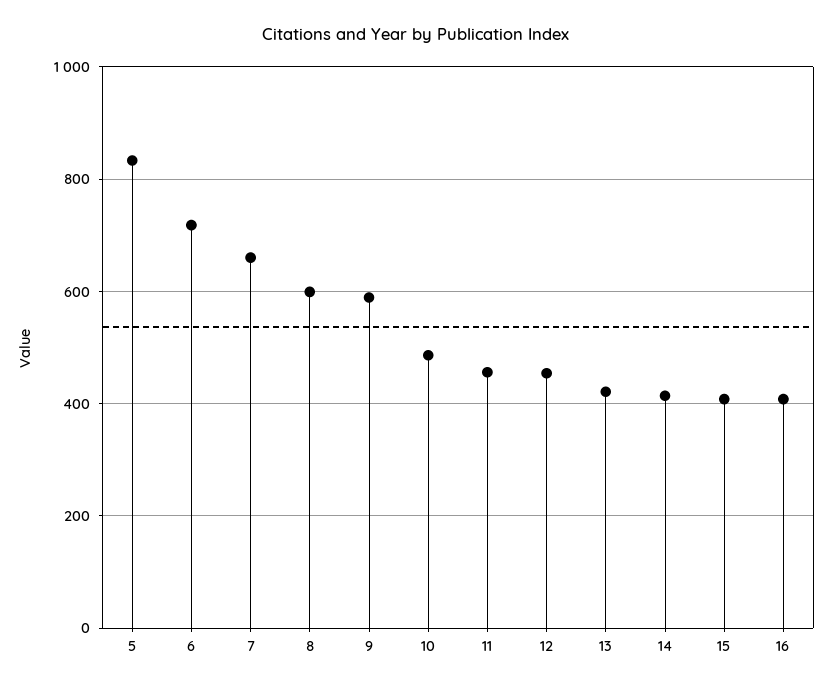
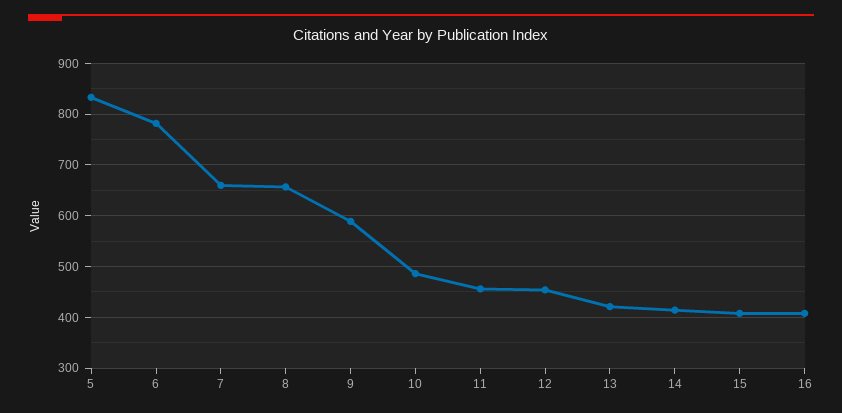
  {
    "5": 840,
-   "6": 720,
+   "6": 780,
    "7": 660,
-   "8": 600,
+   "8": 660,
    "9": 580,
    "10": 480,
    "11": 460,
    "12": 460,
    "13": 420,
    "14": 420,
    "15": 400,
    "16": 400
  }

